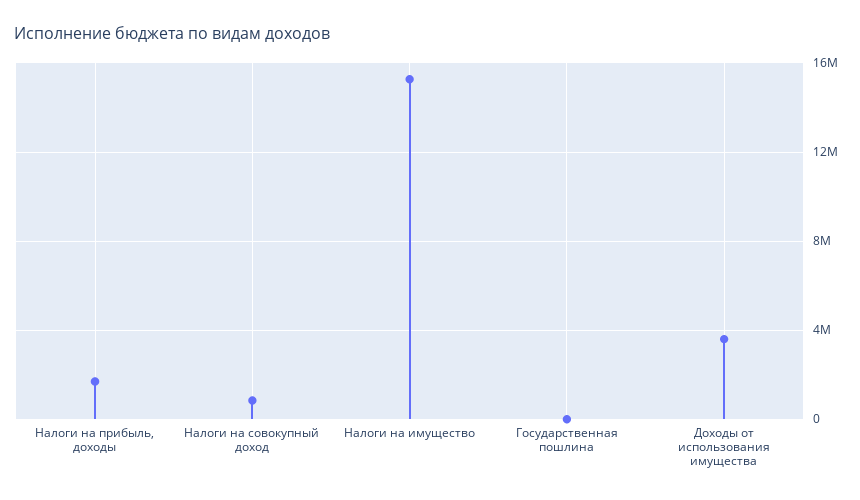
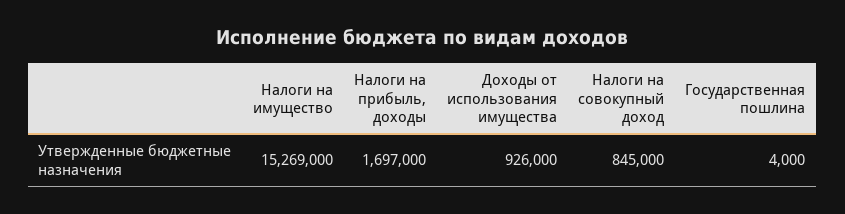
  {
    "Налоги на прибыль, доходы": 1697000,
    "Налоги на совокупный доход": 845000,
    "Налоги на имущество": 15269000,
    "Государственная пошлина": 4000,
-   "Доходы от использования имущества": 3500000
+   "Доходы от использования имущества": 926000
  }

